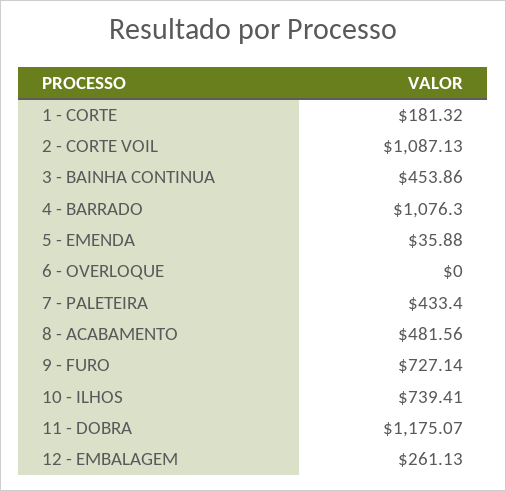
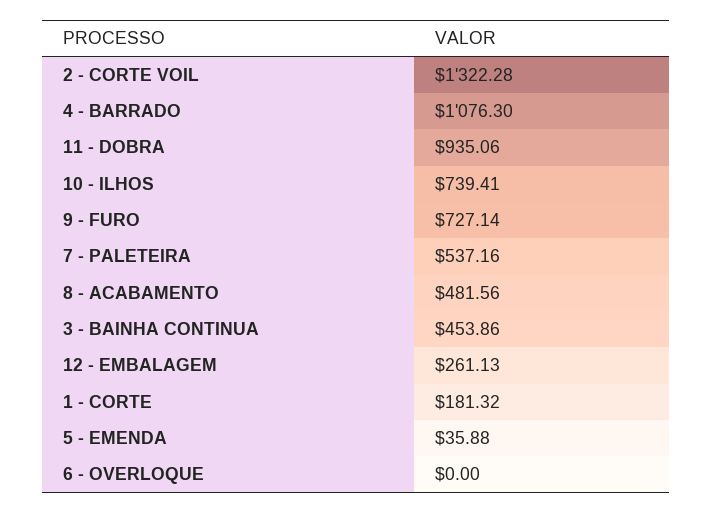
  {
    "1 - CORTE": 181.32,
-   "2 - CORTE VOIL": 1087.13,
+   "2 - CORTE VOIL": 1322.28,
    "3 - BAINHA CONTINUA": 453.86,
    "4 - BARRADO": 1076.3,
    "5 - EMENDA": 35.88,
    "6 - OVERLOQUE": 0,
-   "7 - PALETEIRA": 433.4,
+   "7 - PALETEIRA": 537.16,
    "8 - ACABAMENTO": 481.56,
    "9 - FURO": 727.14,
    "10 - ILHOS": 739.41,
-   "11 - DOBRA": 1175.07,
+   "11 - DOBRA": 935.06,
    "12 - EMBALAGEM": 261.13
  }

